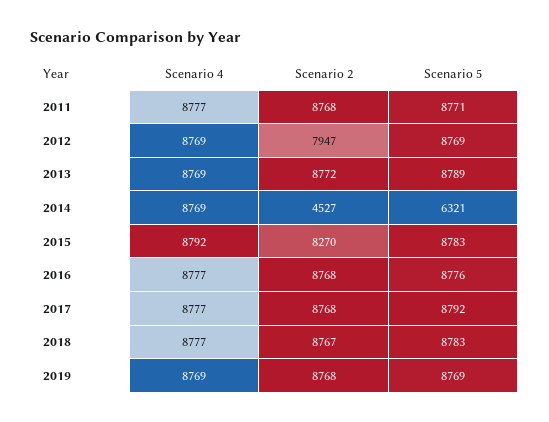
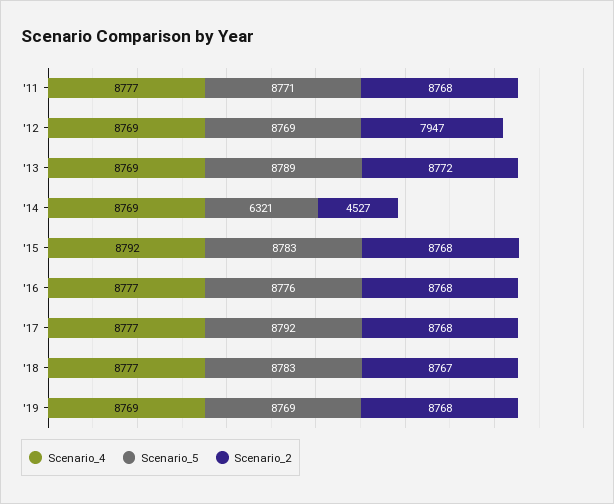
  {
    "Scenario 4": {
      "2011": 8777,
      "2012": 8769,
      "2013": 8769,
      "2014": 8769,
      "2015": 8792,
      "2016": 8777,
      "2017": 8777,
      "2018": 8777,
      "2019": 8769
    },
    "Scenario 2": {
      "2011": 8768,
      "2012": 7947,
      "2013": 8772,
      "2014": 4527,
-     "2015": 8270,
+     "2015": 8768,
      "2016": 8768,
      "2017": 8768,
      "2018": 8767,
      "2019": 8768
    },
    "Scenario 5": {
      "2011": 8771,
      "2012": 8769,
      "2013": 8789,
      "2014": 6321,
      "2015": 8783,
      "2016": 8776,
      "2017": 8792,
      "2018": 8783,
      "2019": 8769
    }
  }

